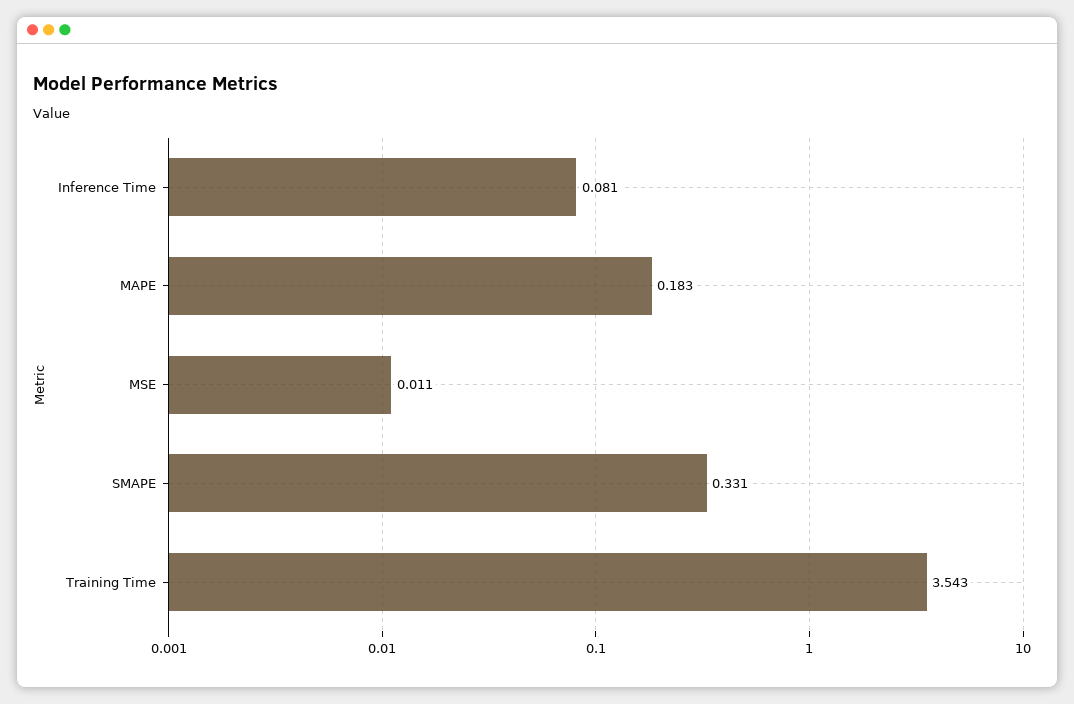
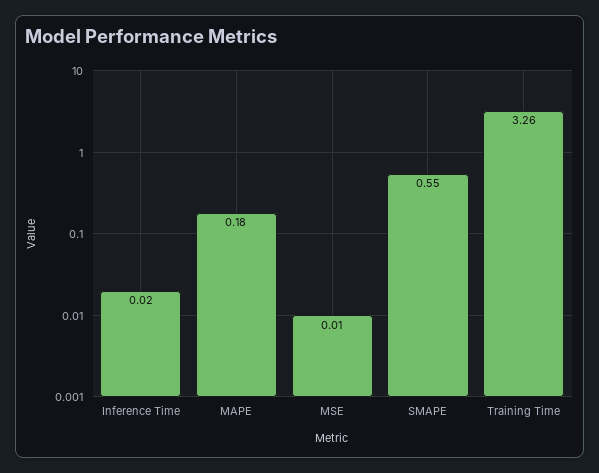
  {
-   "Inference Time": 0.081,
+   "Inference Time": 0.02,
    "MAPE": 0.183,
    "MSE": 0.011,
-   "SMAPE": 0.331,
+   "SMAPE": 0.55,
-   "Training Time": 3.543
+   "Training Time": 3.26
  }

